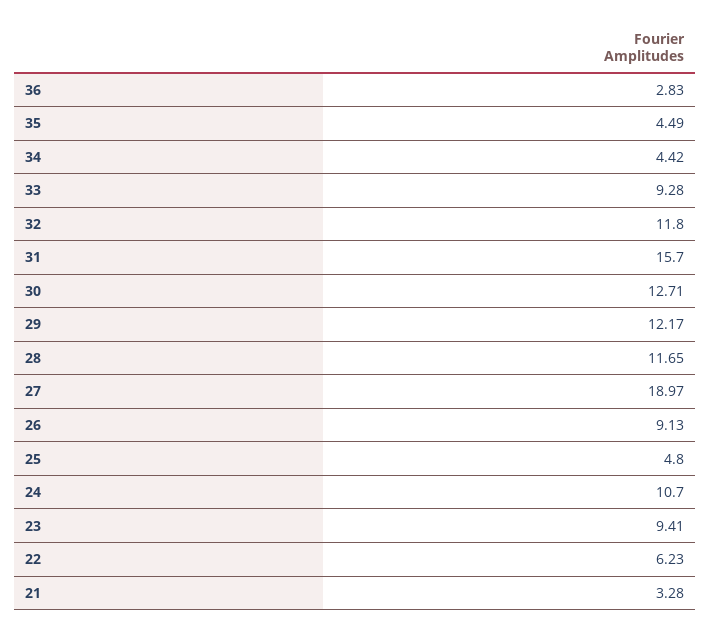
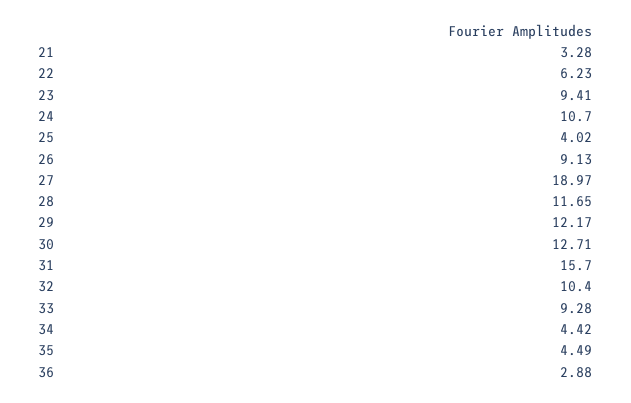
  {
-   "36": 2.83,
+   "36": 2.88,
    "35": 4.49,
    "34": 4.42,
    "33": 9.28,
-   "32": 11.8,
+   "32": 10.4,
    "31": 15.7,
    "30": 12.71,
    "29": 12.17,
    "28": 11.65,
    "27": 18.97,
    "26": 9.13,
-   "25": 4.8,
+   "25": 4.02,
    "24": 10.7,
    "23": 9.41,
    "22": 6.23,
    "21": 3.28
  }

